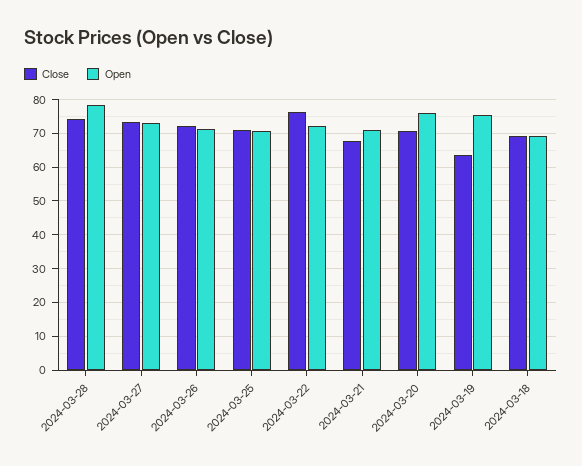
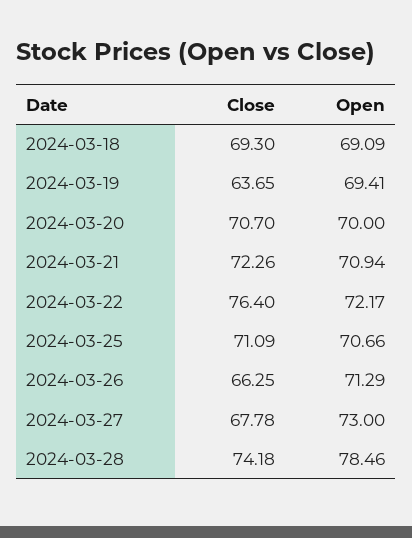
  {
    "Close": {
      "2024-03-28": 74.18,
-     "2024-03-27": 74,
+     "2024-03-27": 67.78,
-     "2024-03-26": 72,
+     "2024-03-26": 66.25,
      "2024-03-25": 71.09,
      "2024-03-22": 76.4,
-     "2024-03-21": 68,
+     "2024-03-21": 72.26,
      "2024-03-20": 70.7,
      "2024-03-19": 63.65,
      "2024-03-18": 69.3
    },
    "Open": {
      "2024-03-28": 78.46,
      "2024-03-27": 73,
      "2024-03-26": 71.29,
      "2024-03-25": 70.66,
      "2024-03-22": 72.17,
      "2024-03-21": 70.94,
-     "2024-03-20": 76,
+     "2024-03-20": 70,
-     "2024-03-19": 76,
+     "2024-03-19": 69.41,
      "2024-03-18": 69.09
    }
  }

